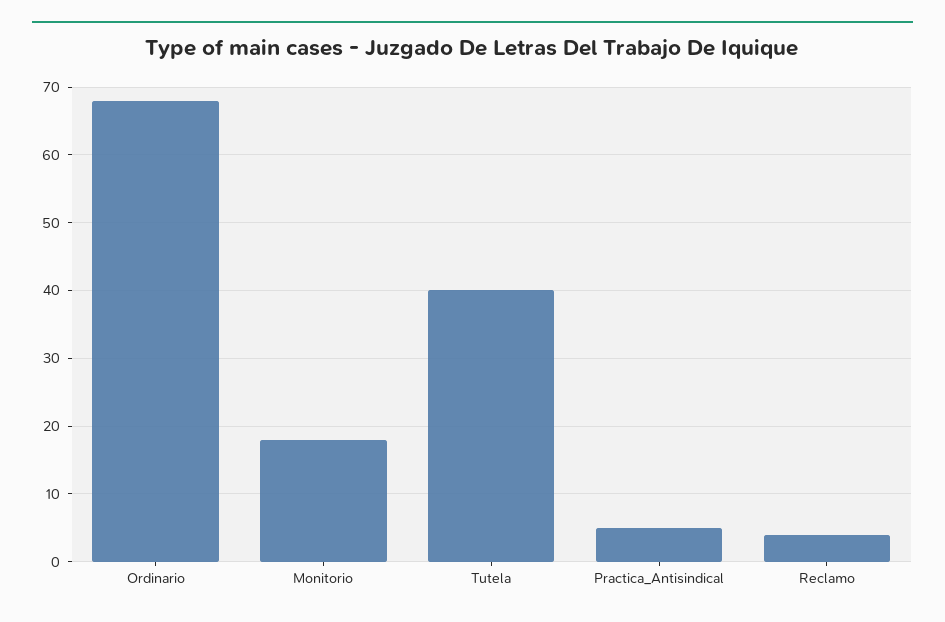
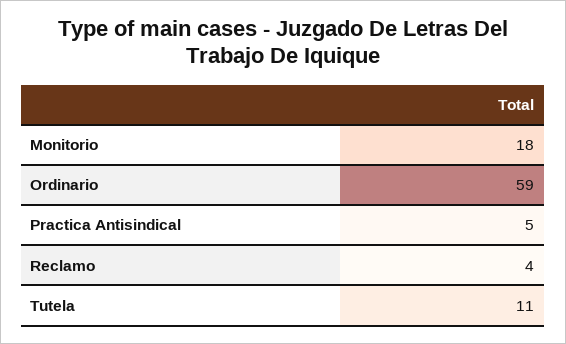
  {
-   "Ordinario": 68,
+   "Ordinario": 59,
    "Monitorio": 18,
-   "Tutela": 40,
+   "Tutela": 11,
    "Practica_Antisindical": 5,
    "Reclamo": 4
  }

